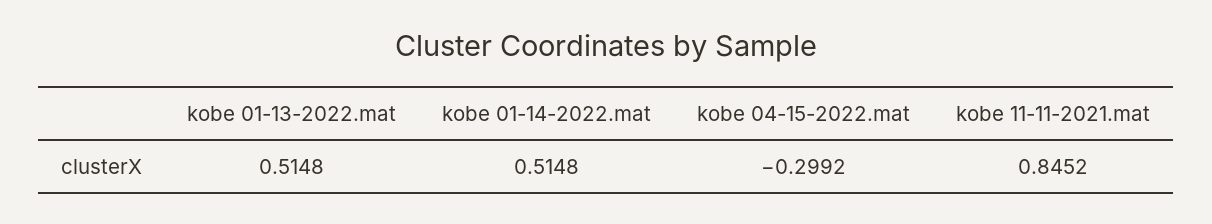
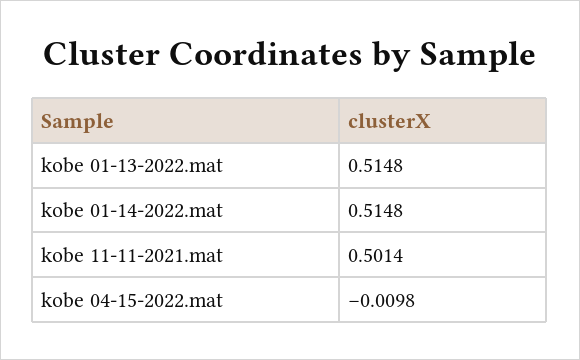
  {
    "kobe 01-13-2022.mat": 0.5148,
    "kobe 01-14-2022.mat": 0.5148,
-   "kobe 04-15-2022.mat": -0.2992,
+   "kobe 04-15-2022.mat": -0.0098,
-   "kobe 11-11-2021.mat": 0.8452
+   "kobe 11-11-2021.mat": 0.5014
  }

